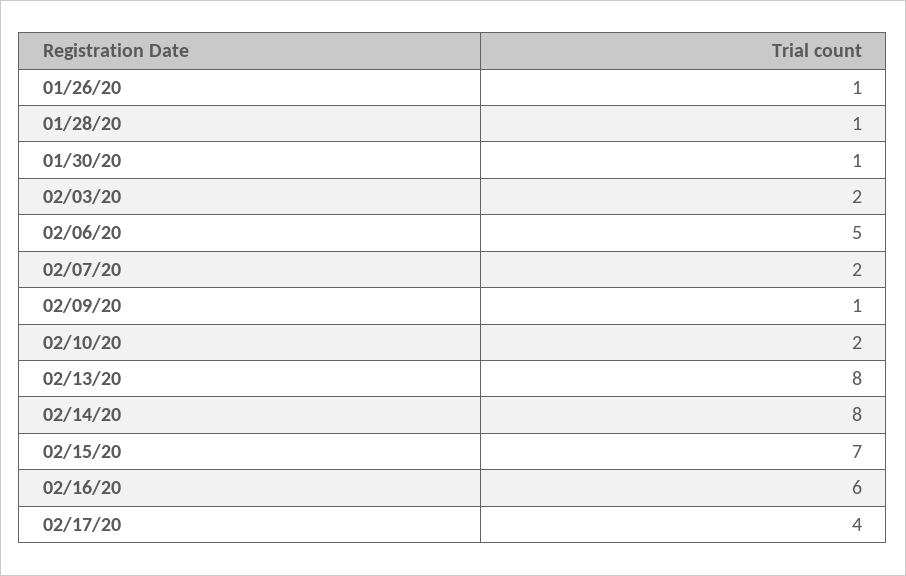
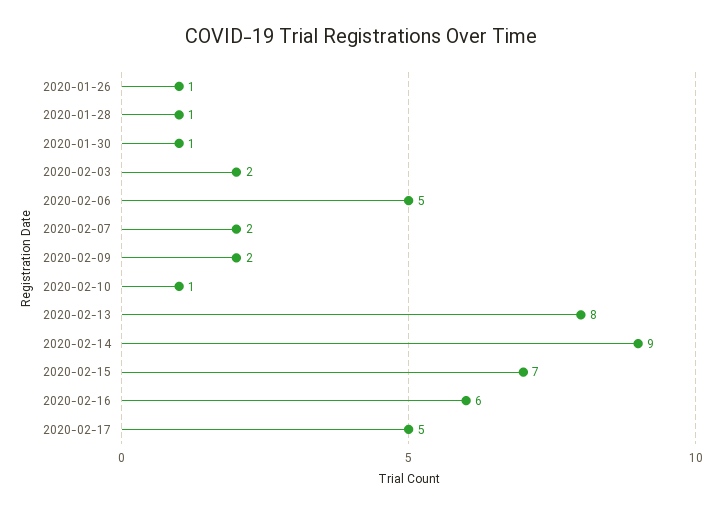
  {
    "01/26/20": 1,
    "01/28/20": 1,
    "01/30/20": 1,
    "02/03/20": 2,
    "02/06/20": 5,
    "02/07/20": 2,
-   "02/09/20": 1,
+   "02/09/20": 2,
-   "02/10/20": 2,
+   "02/10/20": 1,
    "02/13/20": 8,
-   "02/14/20": 8,
+   "02/14/20": 9,
    "02/15/20": 7,
    "02/16/20": 6,
-   "02/17/20": 4
+   "02/17/20": 5
  }

